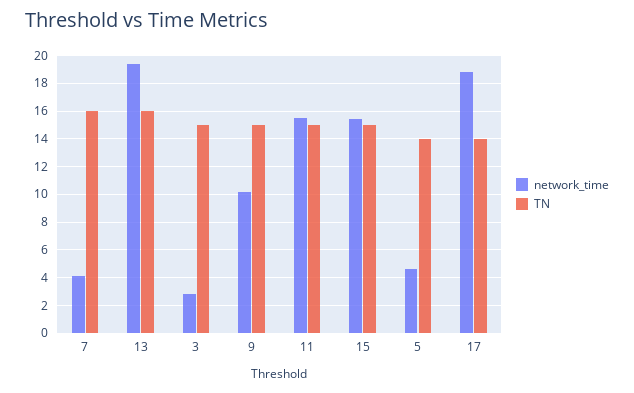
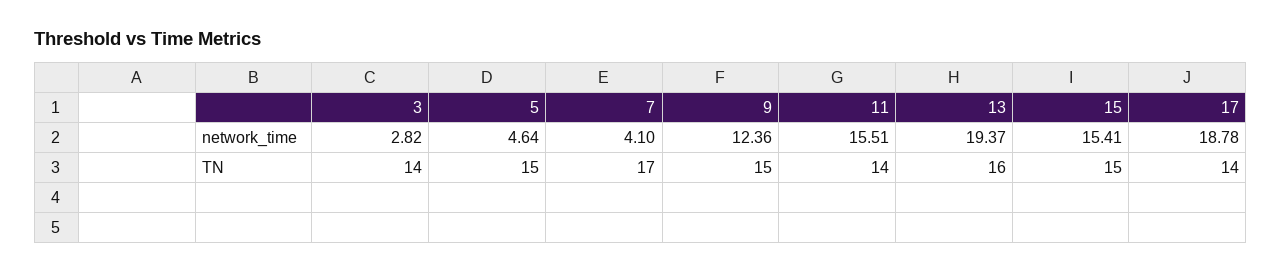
  {
    "network_time": {
      "7": 4.1,
      "13": 19.37,
      "3": 2.82,
-     "9": 10,
+     "9": 12.36,
      "11": 15.51,
      "15": 15.41,
      "5": 4.64,
      "17": 18.78
    },
    "TN": {
-     "7": 16,
+     "7": 17,
      "13": 16,
-     "3": 15,
+     "3": 14,
      "9": 15,
-     "11": 15,
+     "11": 14,
      "15": 15,
-     "5": 14,
+     "5": 15,
      "17": 14
    }
  }

